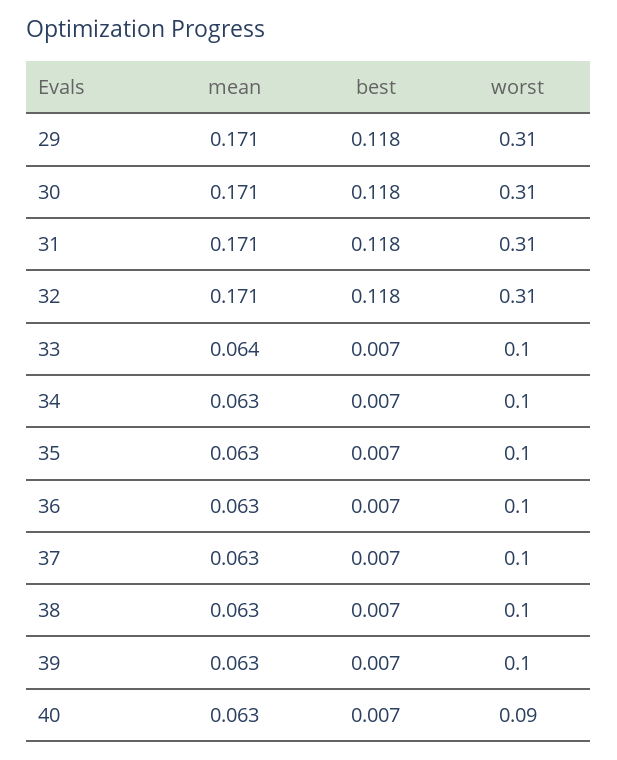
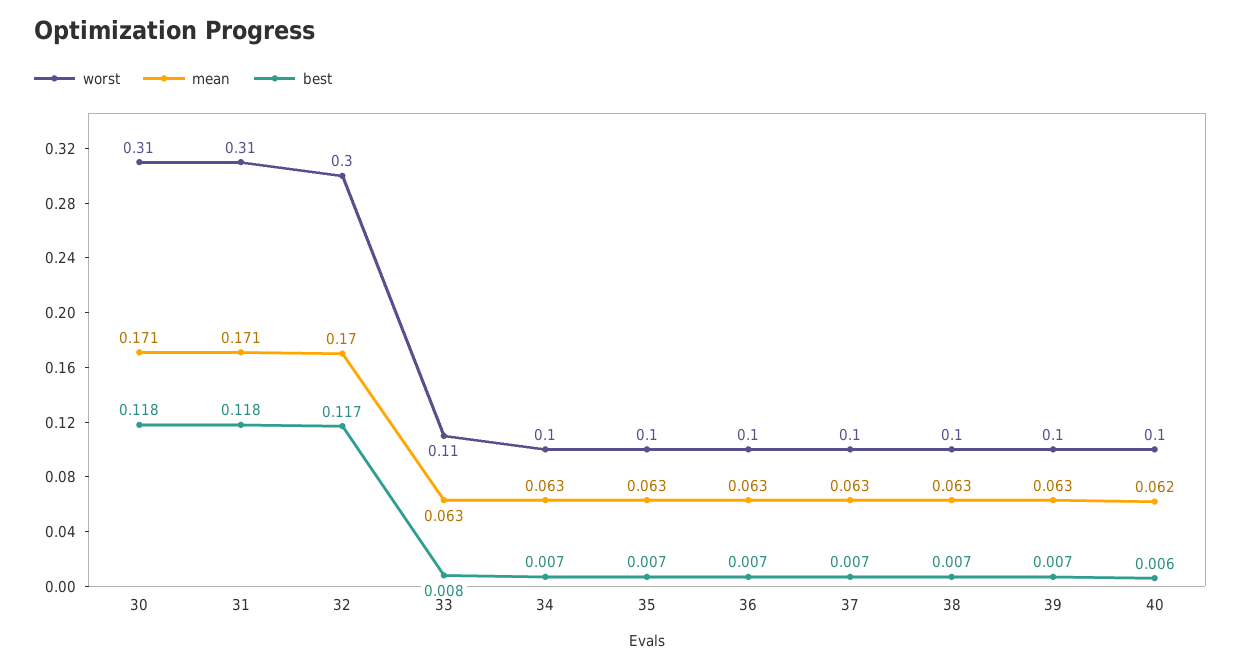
  {
    "mean": {
-     "29": 0.171,
      "30": 0.171,
      "31": 0.171,
-     "32": 0.171,
+     "32": 0.17,
-     "33": 0.064,
+     "33": 0.063,
      "34": 0.063,
      "35": 0.063,
      "36": 0.063,
      "37": 0.063,
      "38": 0.063,
      "39": 0.063,
-     "40": 0.063
+     "40": 0.062
    },
    "best": {
-     "29": 0.118,
      "30": 0.118,
      "31": 0.118,
-     "32": 0.118,
+     "32": 0.117,
-     "33": 0.007,
+     "33": 0.008,
      "34": 0.007,
      "35": 0.007,
      "36": 0.007,
      "37": 0.007,
      "38": 0.007,
      "39": 0.007,
-     "40": 0.007
+     "40": 0.006
    },
    "worst": {
-     "29": 0.31,
      "30": 0.31,
      "31": 0.31,
-     "32": 0.31,
+     "32": 0.3,
-     "33": 0.1,
+     "33": 0.11,
      "34": 0.1,
      "35": 0.1,
      "36": 0.1,
      "37": 0.1,
      "38": 0.1,
      "39": 0.1,
-     "40": 0.09
+     "40": 0.1
    }
  }

